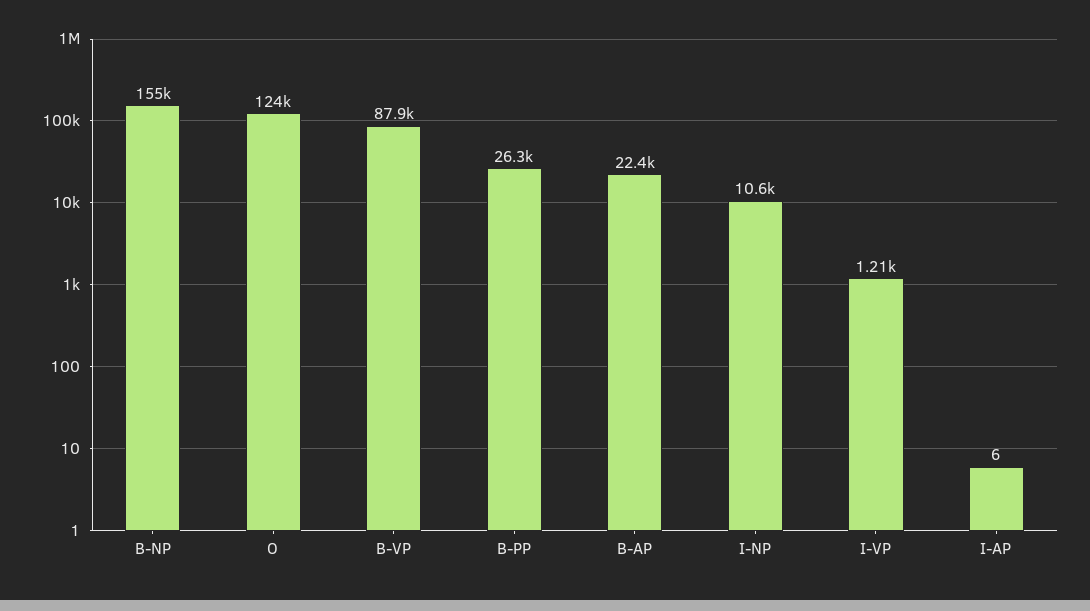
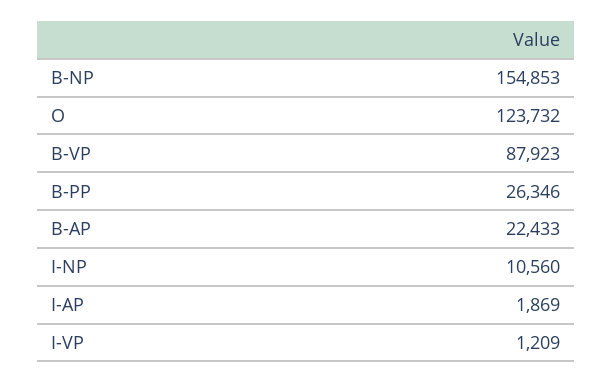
  {
    "B-NP": 154853,
    "O": 123732,
    "B-VP": 87923,
    "B-PP": 26346,
    "B-AP": 22433,
    "I-NP": 10560,
    "I-VP": 1209,
-   "I-AP": 6
+   "I-AP": 1869
  }

